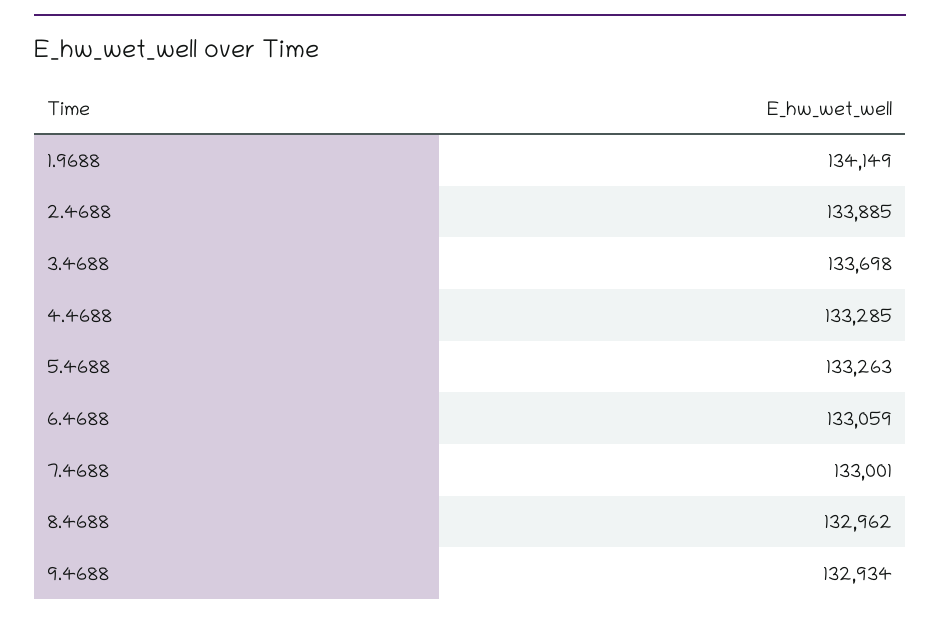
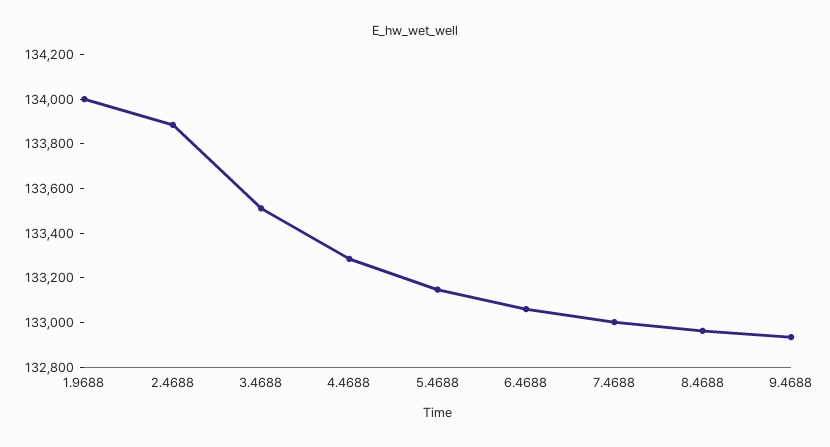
  {
-   "1.9688": 134149,
+   "1.9688": 134000,
    "2.4688": 133885,
-   "3.4688": 133698,
+   "3.4688": 133500,
    "4.4688": 133285,
-   "5.4688": 133263,
+   "5.4688": 133150,
    "6.4688": 133059,
    "7.4688": 133001,
    "8.4688": 132962,
    "9.4688": 132934
  }

